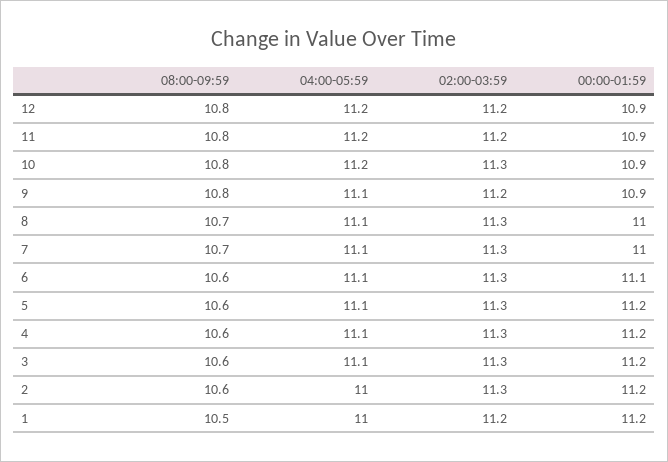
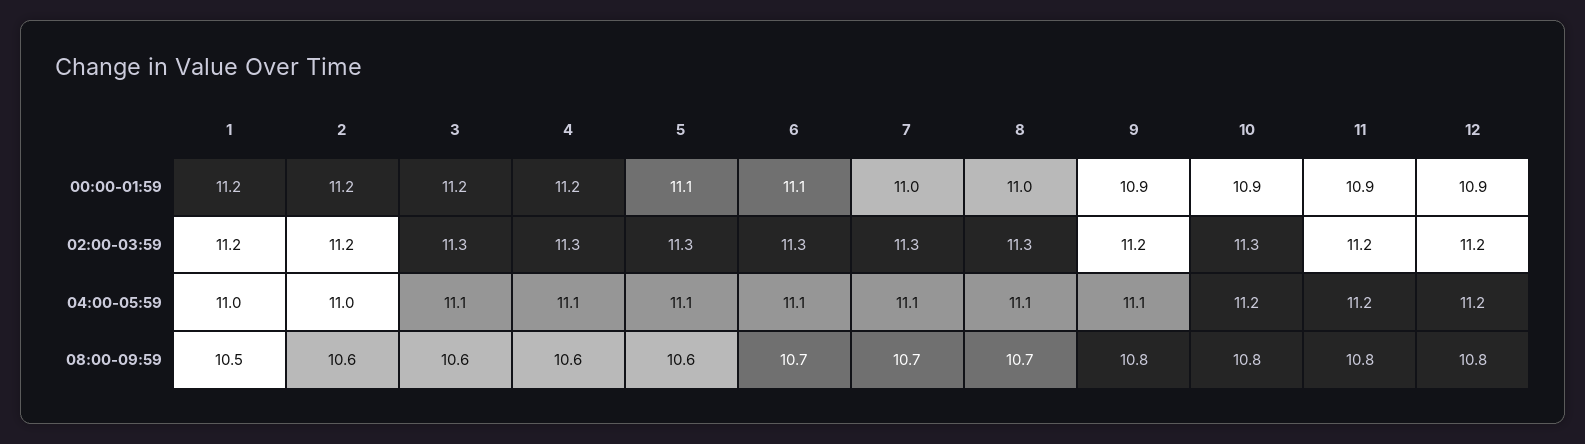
  {
    "08:00-09:59": {
      "12": 10.8,
      "11": 10.8,
      "10": 10.8,
      "9": 10.8,
      "8": 10.7,
      "7": 10.7,
-     "6": 10.6,
+     "6": 10.7,
      "5": 10.6,
      "4": 10.6,
      "3": 10.6,
      "2": 10.6,
      "1": 10.5
    },
    "04:00-05:59": {
      "12": 11.2,
      "11": 11.2,
      "10": 11.2,
      "9": 11.1,
      "8": 11.1,
      "7": 11.1,
      "6": 11.1,
      "5": 11.1,
      "4": 11.1,
      "3": 11.1,
      "2": 11,
      "1": 11
    },
    "02:00-03:59": {
      "12": 11.2,
      "11": 11.2,
      "10": 11.3,
      "9": 11.2,
      "8": 11.3,
      "7": 11.3,
      "6": 11.3,
      "5": 11.3,
      "4": 11.3,
      "3": 11.3,
-     "2": 11.3,
+     "2": 11.2,
      "1": 11.2
    },
    "00:00-01:59": {
      "12": 10.9,
      "11": 10.9,
      "10": 10.9,
      "9": 10.9,
      "8": 11,
      "7": 11,
      "6": 11.1,
-     "5": 11.2,
+     "5": 11.1,
      "4": 11.2,
      "3": 11.2,
      "2": 11.2,
      "1": 11.2
    }
  }

